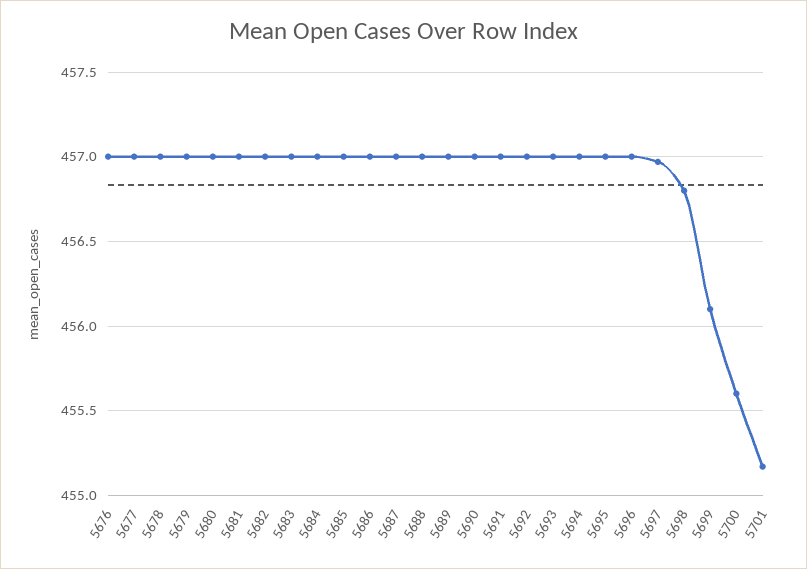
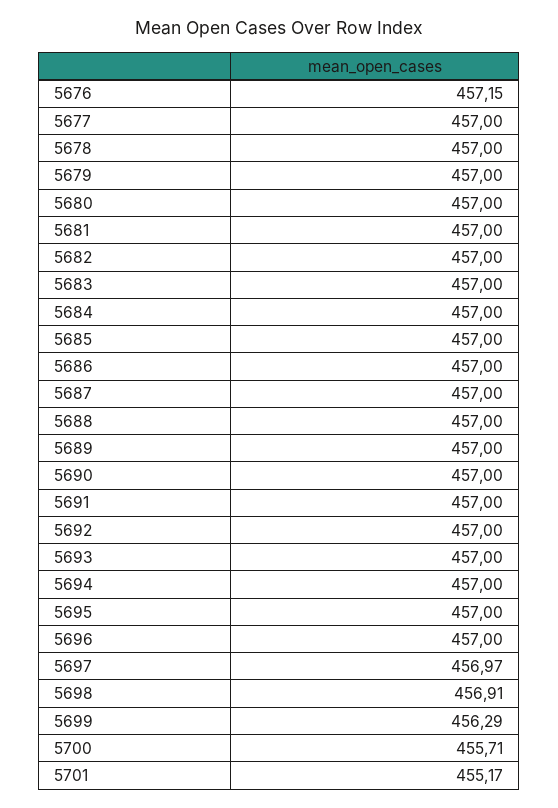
  {
-   "5676": 457,
+   "5676": 457.15,
    "5677": 457,
    "5678": 457,
    "5679": 457,
    "5680": 457,
    "5681": 457,
    "5682": 457,
    "5683": 457,
    "5684": 457,
    "5685": 457,
    "5686": 457,
    "5687": 457,
    "5688": 457,
    "5689": 457,
    "5690": 457,
    "5691": 457,
    "5692": 457,
    "5693": 457,
    "5694": 457,
    "5695": 457,
    "5696": 457,
    "5697": 456.97,
-   "5698": 456.8,
+   "5698": 456.91,
-   "5699": 456.1,
+   "5699": 456.29,
-   "5700": 455.6,
+   "5700": 455.71,
    "5701": 455.17
  }

